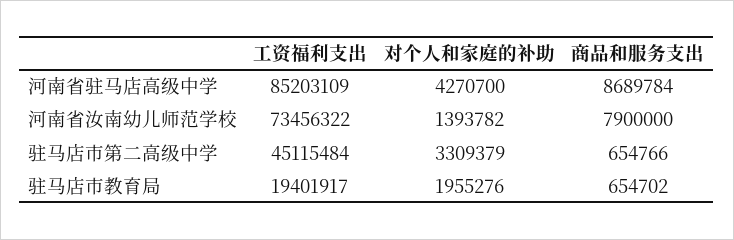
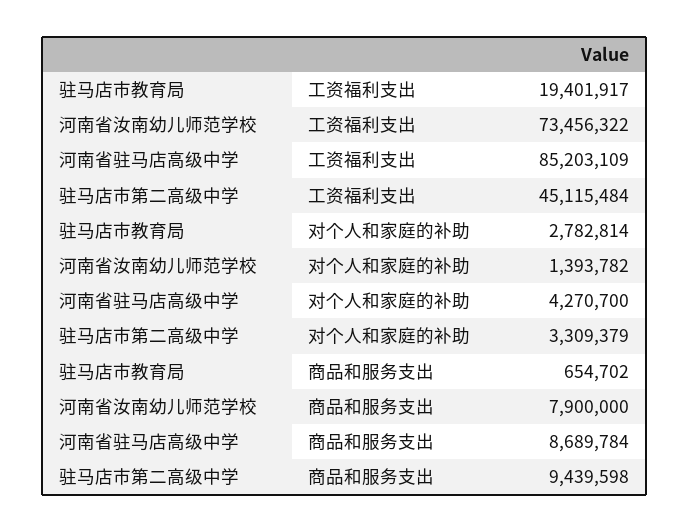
  {
    "工资福利支出": {
      "河南省驻马店高级中学": 85203109,
      "河南省汝南幼儿师范学校": 73456322,
      "驻马店市第二高级中学": 45115484,
      "驻马店市教育局": 19401917
    },
    "对个人和家庭的补助": {
      "河南省驻马店高级中学": 4270700,
      "河南省汝南幼儿师范学校": 1393782,
      "驻马店市第二高级中学": 3309379,
-     "驻马店市教育局": 1955276
+     "驻马店市教育局": 2782814
    },
    "商品和服务支出": {
      "河南省驻马店高级中学": 8689784,
      "河南省汝南幼儿师范学校": 7900000,
-     "驻马店市第二高级中学": 654766,
+     "驻马店市第二高级中学": 9439598,
      "驻马店市教育局": 654702
    }
  }

